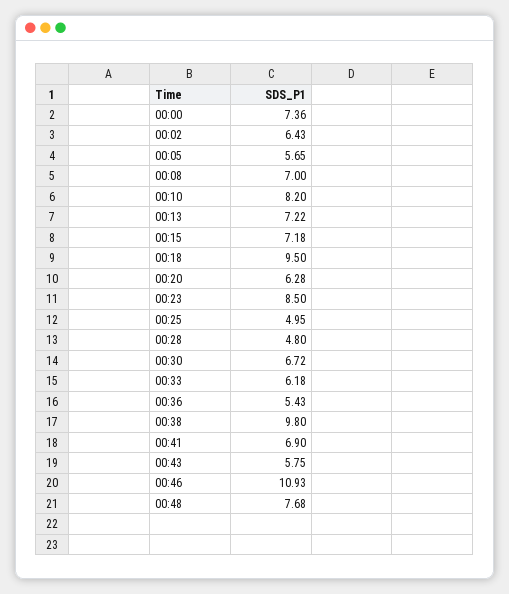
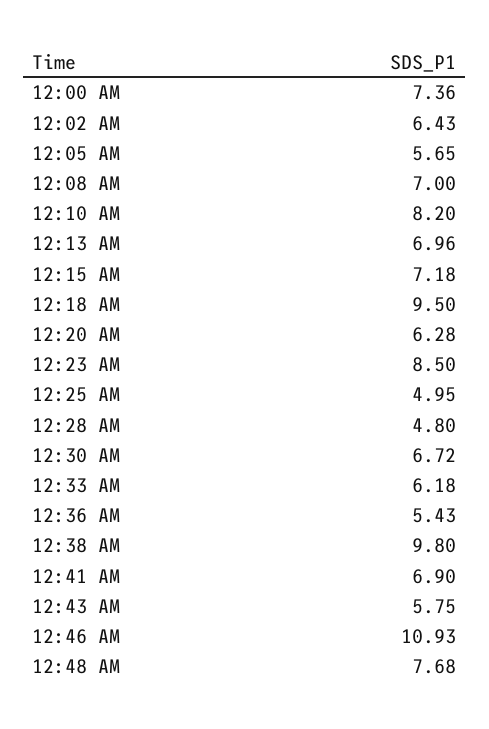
  {
    "00:00": 7.36,
    "00:02": 6.43,
    "00:05": 5.65,
    "00:08": 7,
    "00:10": 8.2,
-   "00:13": 7.22,
+   "00:13": 6.96,
    "00:15": 7.18,
    "00:18": 9.5,
    "00:20": 6.28,
    "00:23": 8.5,
    "00:25": 4.95,
    "00:28": 4.8,
    "00:30": 6.72,
    "00:33": 6.18,
    "00:36": 5.43,
    "00:38": 9.8,
    "00:41": 6.9,
    "00:43": 5.75,
    "00:46": 10.93,
    "00:48": 7.68
  }

